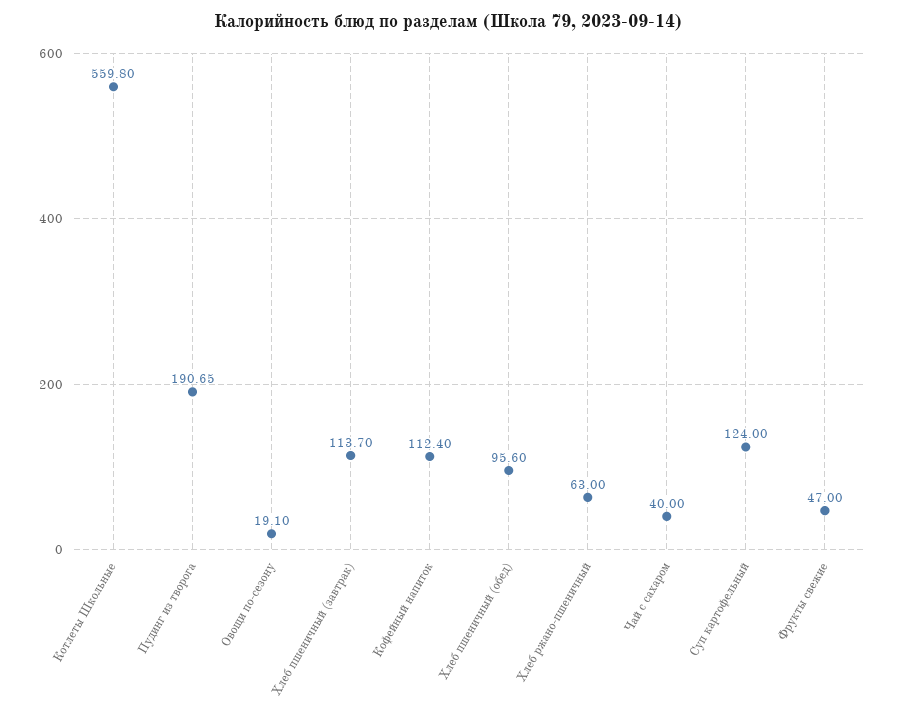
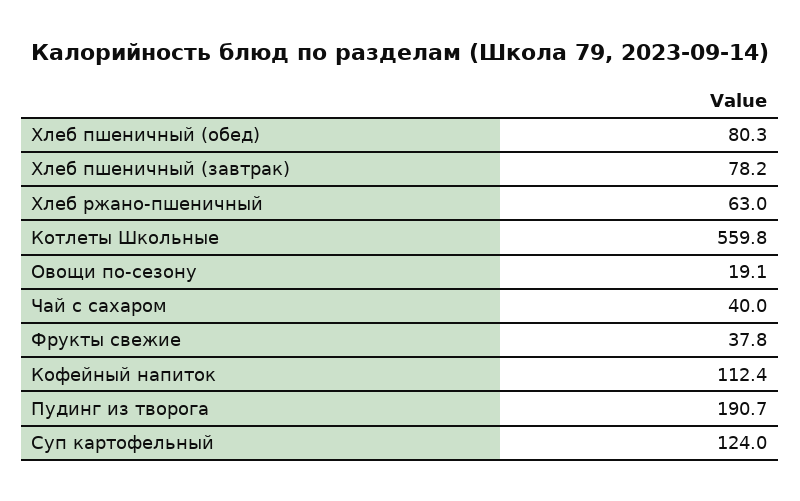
  {
    "Котлеты Школьные": 559.8,
    "Пудинг из творога": 190.65,
    "Овощи по-сезону": 19.1,
-   "Хлеб пшеничный (завтрак)": 113.7,
+   "Хлеб пшеничный (завтрак)": 78.2,
    "Кофейный напиток": 112.4,
-   "Хлеб пшеничный (обед)": 95.6,
+   "Хлеб пшеничный (обед)": 80.3,
    "Хлеб ржано-пшеничный": 63,
    "Чай с сахаром": 40,
    "Суп картофельный": 124,
-   "Фрукты свежие": 47
+   "Фрукты свежие": 37.8
  }

